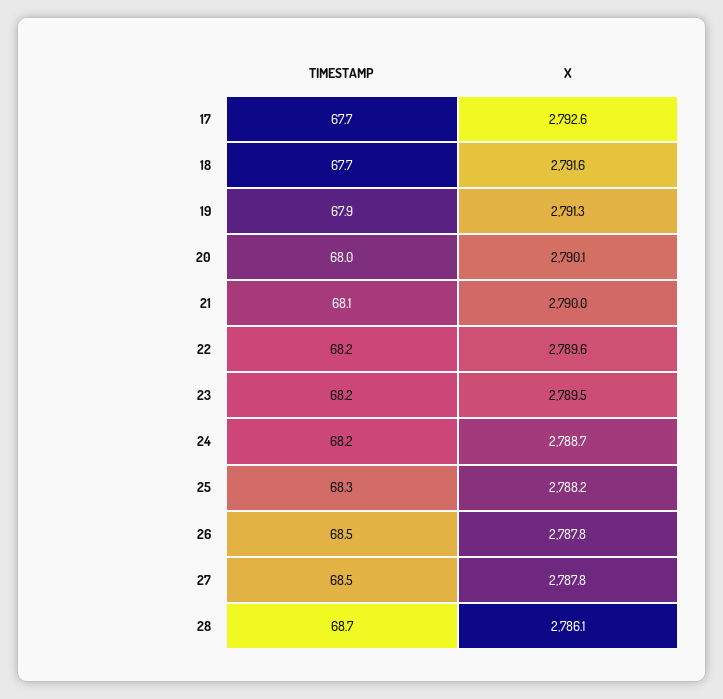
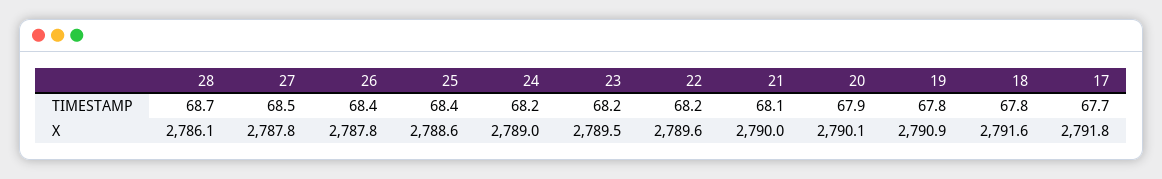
  {
    "TIMESTAMP": {
      "17": 67.7,
-     "18": 67.7,
+     "18": 67.8,
-     "19": 67.9,
+     "19": 67.8,
-     "20": 68,
+     "20": 67.9,
      "21": 68.1,
      "22": 68.2,
      "23": 68.2,
      "24": 68.2,
-     "25": 68.3,
+     "25": 68.4,
-     "26": 68.5,
+     "26": 68.4,
      "27": 68.5,
      "28": 68.7
    },
    "X": {
-     "17": 2792.6,
+     "17": 2791.8,
      "18": 2791.6,
-     "19": 2791.3,
+     "19": 2790.9,
      "20": 2790.1,
      "21": 2790,
      "22": 2789.6,
      "23": 2789.5,
-     "24": 2788.7,
+     "24": 2789,
-     "25": 2788.2,
+     "25": 2788.6,
      "26": 2787.8,
      "27": 2787.8,
      "28": 2786.1
    }
  }

